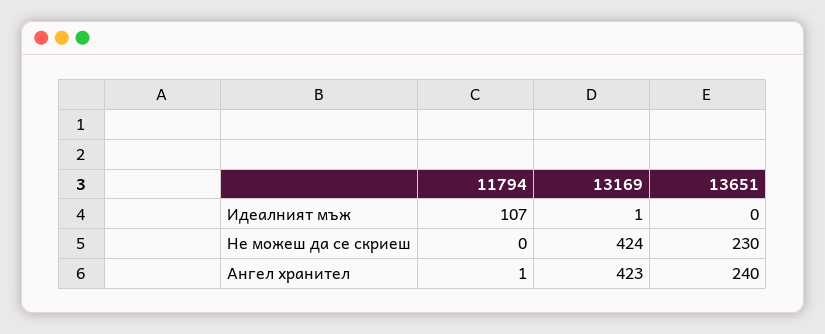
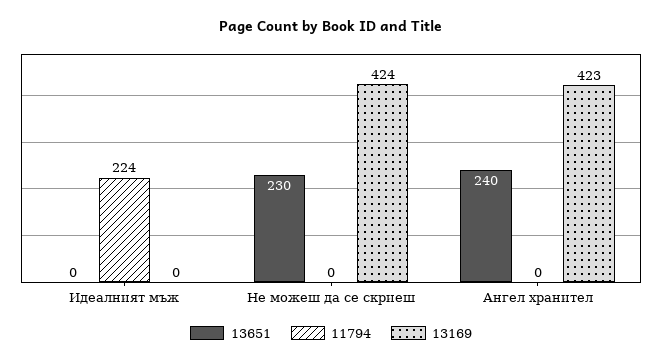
  {
    "11794": {
-     "Идеалният мъж": 107,
+     "Идеалният мъж": 224,
      "Не можеш да се скриеш": 0,
-     "Ангел хранител": 1
+     "Ангел хранител": 0
    },
    "13169": {
-     "Идеалният мъж": 1,
+     "Идеалният мъж": 0,
      "Не можеш да се скриеш": 424,
      "Ангел хранител": 423
    },
    "13651": {
      "Идеалният мъж": 0,
      "Не можеш да се скриеш": 230,
      "Ангел хранител": 240
    }
  }

